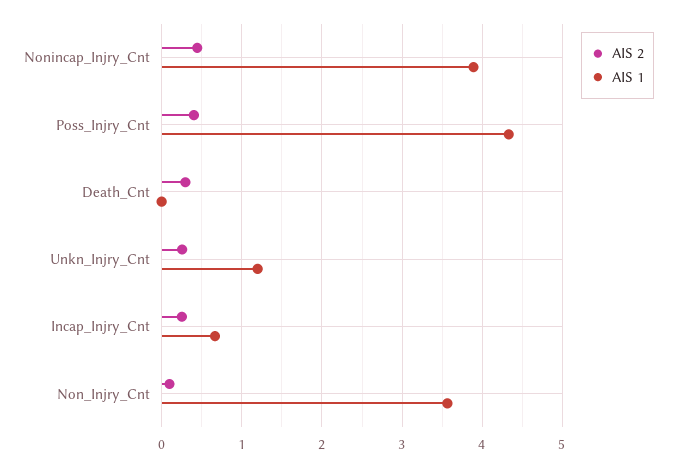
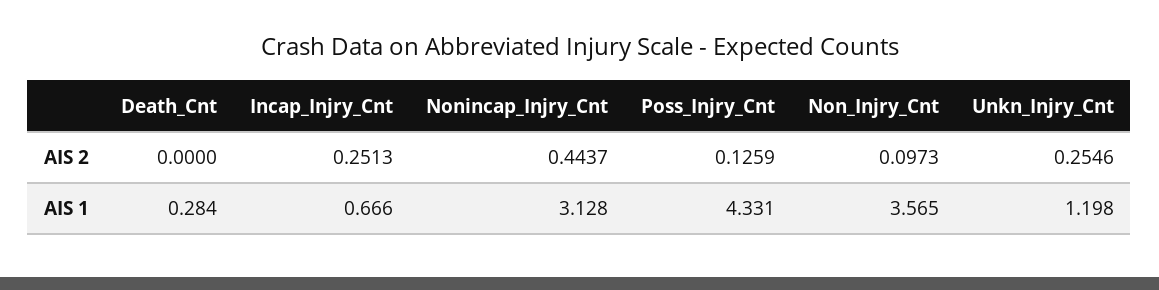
  {
    "AIS 2": {
      "Nonincap_Injry_Cnt": 0.4437,
-     "Poss_Injry_Cnt": 0.4,
+     "Poss_Injry_Cnt": 0.1259,
-     "Death_Cnt": 0.3,
+     "Death_Cnt": 0,
      "Unkn_Injry_Cnt": 0.2546,
      "Incap_Injry_Cnt": 0.2513,
      "Non_Injry_Cnt": 0.0973
    },
    "AIS 1": {
-     "Nonincap_Injry_Cnt": 3.9,
+     "Nonincap_Injry_Cnt": 3.128,
      "Poss_Injry_Cnt": 4.331,
-     "Death_Cnt": 0,
+     "Death_Cnt": 0.284,
      "Unkn_Injry_Cnt": 1.198,
      "Incap_Injry_Cnt": 0.666,
      "Non_Injry_Cnt": 3.565
    }
  }

